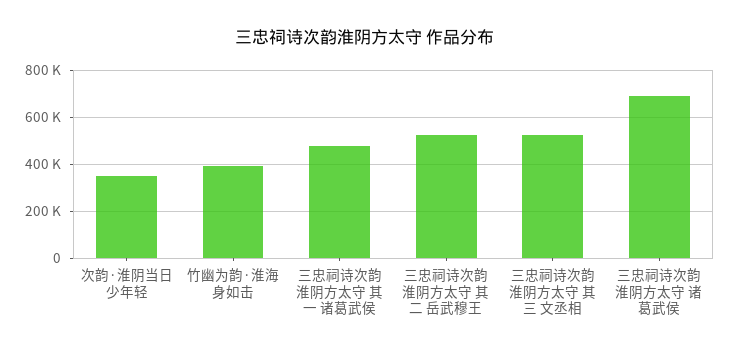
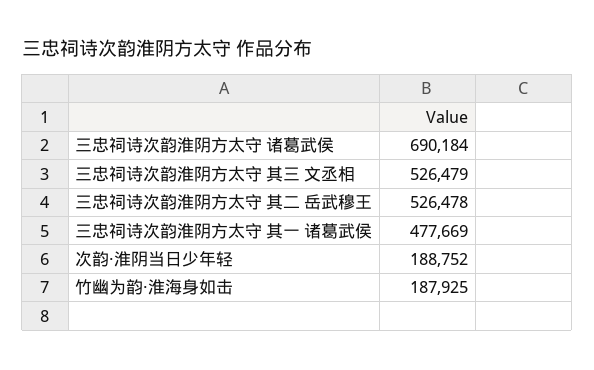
  {
-   "次韵·淮阴当日少年轻": 350000,
+   "次韵·淮阴当日少年轻": 188752,
-   "竹幽为韵·淮海身如击": 400000,
+   "竹幽为韵·淮海身如击": 187925,
    "三忠祠诗次韵淮阴方太守 其一 诸葛武侯": 477669,
    "三忠祠诗次韵淮阴方太守 其二 岳武穆王": 526478,
    "三忠祠诗次韵淮阴方太守 其三 文丞相": 526479,
    "三忠祠诗次韵淮阴方太守 诸葛武侯": 690184
  }

